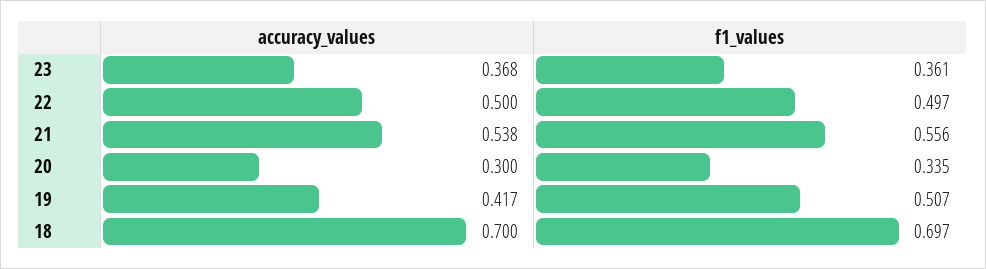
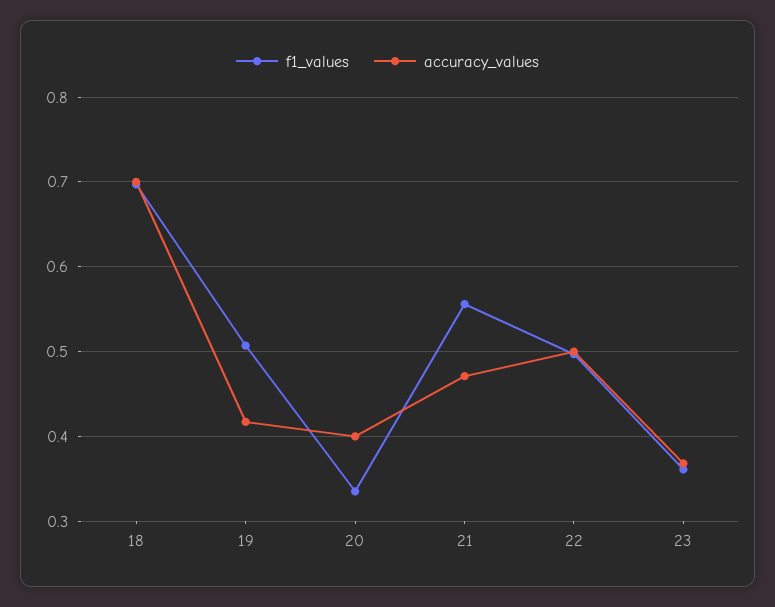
  {
    "accuracy_values": {
      "23": 0.368,
      "22": 0.5,
-     "21": 0.538,
+     "21": 0.47,
-     "20": 0.3,
+     "20": 0.4,
      "19": 0.417,
      "18": 0.7
    },
    "f1_values": {
      "23": 0.361,
      "22": 0.497,
      "21": 0.556,
      "20": 0.335,
      "19": 0.507,
      "18": 0.697
    }
  }

